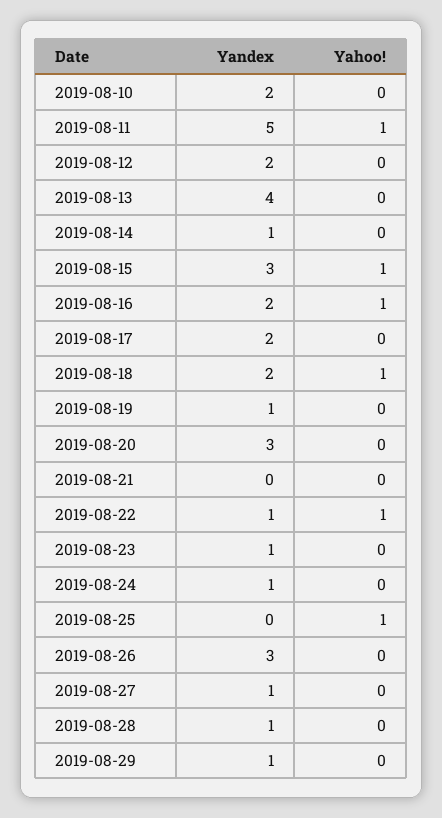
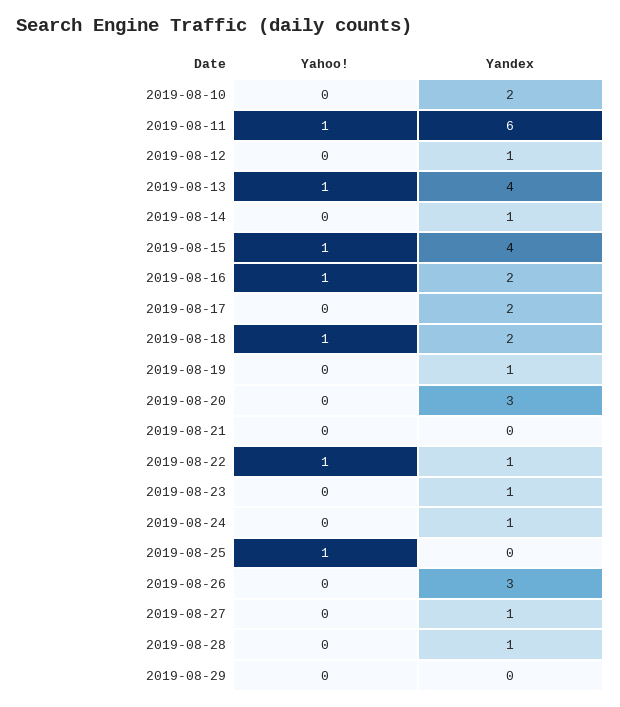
  {
    "Yandex": {
      "2019-08-10": 2,
-     "2019-08-11": 5,
+     "2019-08-11": 6,
-     "2019-08-12": 2,
+     "2019-08-12": 1,
      "2019-08-13": 4,
      "2019-08-14": 1,
-     "2019-08-15": 3,
+     "2019-08-15": 4,
      "2019-08-16": 2,
      "2019-08-17": 2,
      "2019-08-18": 2,
      "2019-08-19": 1,
      "2019-08-20": 3,
      "2019-08-21": 0,
      "2019-08-22": 1,
      "2019-08-23": 1,
      "2019-08-24": 1,
      "2019-08-25": 0,
      "2019-08-26": 3,
      "2019-08-27": 1,
      "2019-08-28": 1,
-     "2019-08-29": 1
+     "2019-08-29": 0
    },
    "Yahoo!": {
      "2019-08-10": 0,
      "2019-08-11": 1,
      "2019-08-12": 0,
-     "2019-08-13": 0,
+     "2019-08-13": 1,
      "2019-08-14": 0,
      "2019-08-15": 1,
      "2019-08-16": 1,
      "2019-08-17": 0,
      "2019-08-18": 1,
      "2019-08-19": 0,
      "2019-08-20": 0,
      "2019-08-21": 0,
      "2019-08-22": 1,
      "2019-08-23": 0,
      "2019-08-24": 0,
      "2019-08-25": 1,
      "2019-08-26": 0,
      "2019-08-27": 0,
      "2019-08-28": 0,
      "2019-08-29": 0
    }
  }

